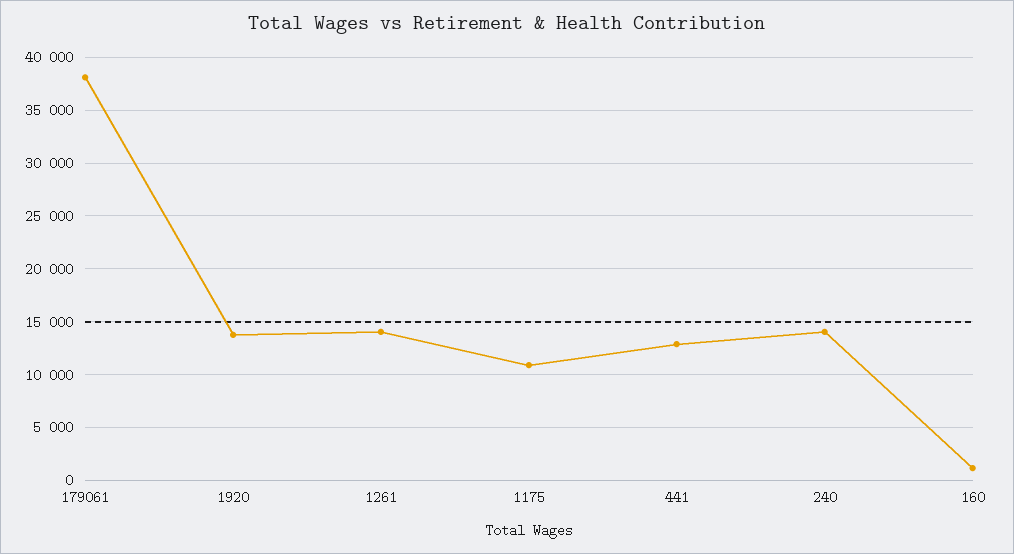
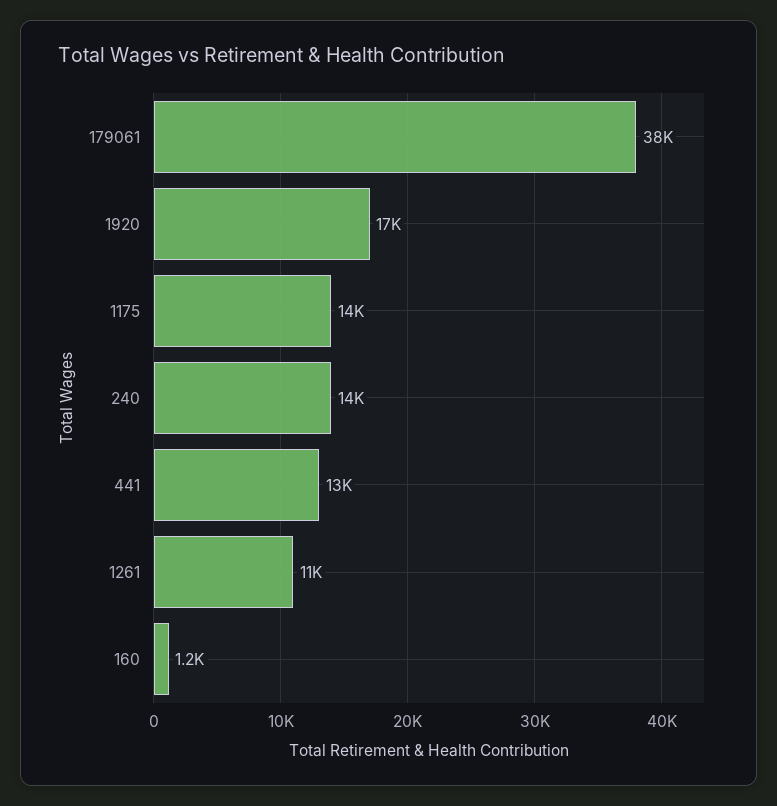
  {
    "179061": 38000,
-   "1920": 14000,
+   "1920": 17000,
-   "1261": 14000,
+   "1261": 11000,
-   "1175": 11000,
+   "1175": 14000,
    "441": 13000,
    "240": 14000,
    "160": 1200
  }

